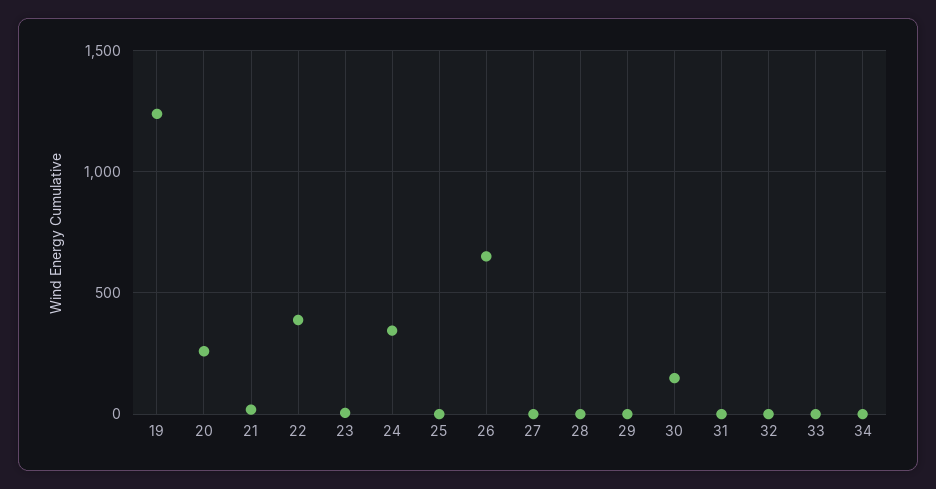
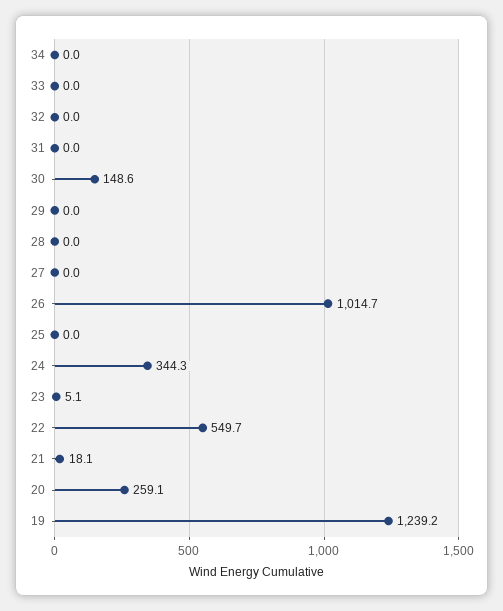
  {
    "19": 1239.2,
    "20": 259.1,
    "21": 18.1,
-   "22": 400,
+   "22": 549.7,
    "23": 5.1,
    "24": 344.3,
    "25": 0,
-   "26": 650,
+   "26": 1014.7,
    "27": 0,
    "28": 0,
    "29": 0,
    "30": 148.6,
    "31": 0,
    "32": 0,
    "33": 0,
    "34": 0
  }

